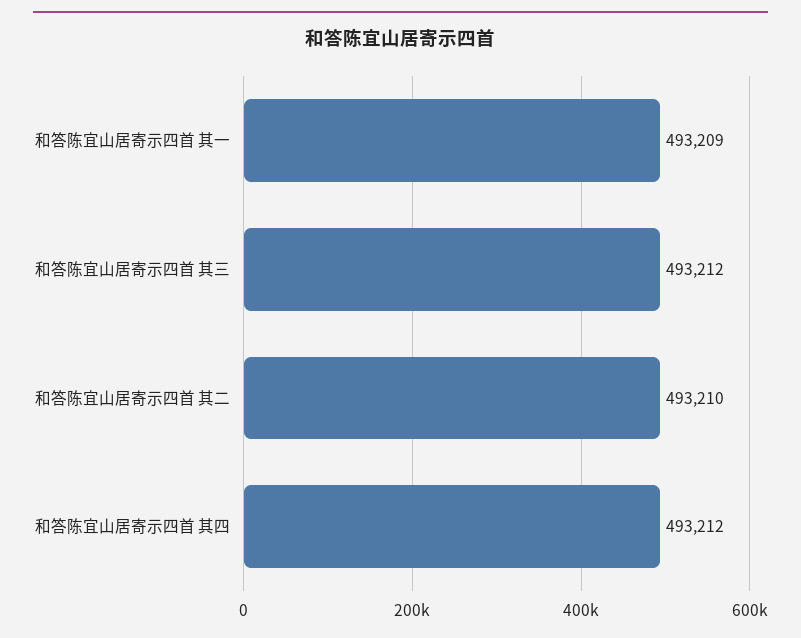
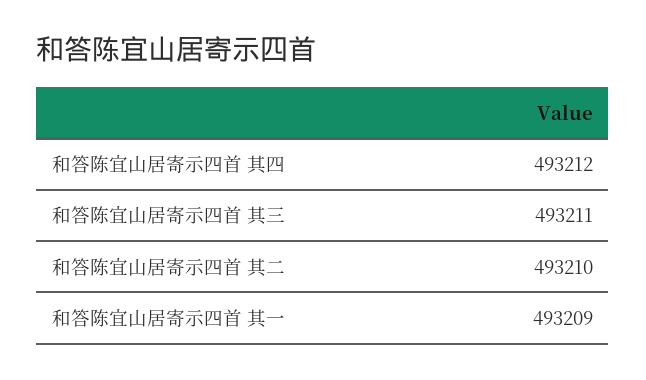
  {
    "和答陈宜山居寄示四首 其一": 493209,
-   "和答陈宜山居寄示四首 其三": 493212,
+   "和答陈宜山居寄示四首 其三": 493211,
    "和答陈宜山居寄示四首 其二": 493210,
    "和答陈宜山居寄示四首 其四": 493212
  }

